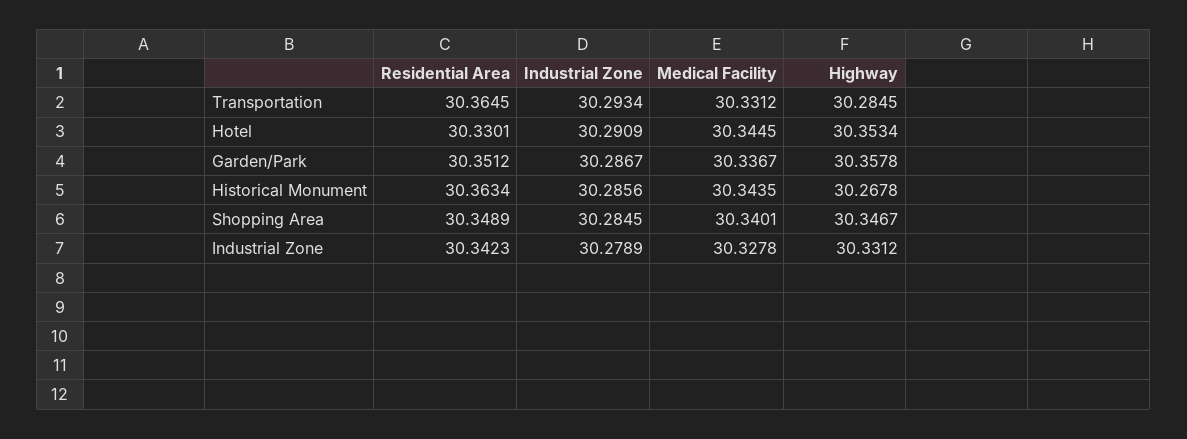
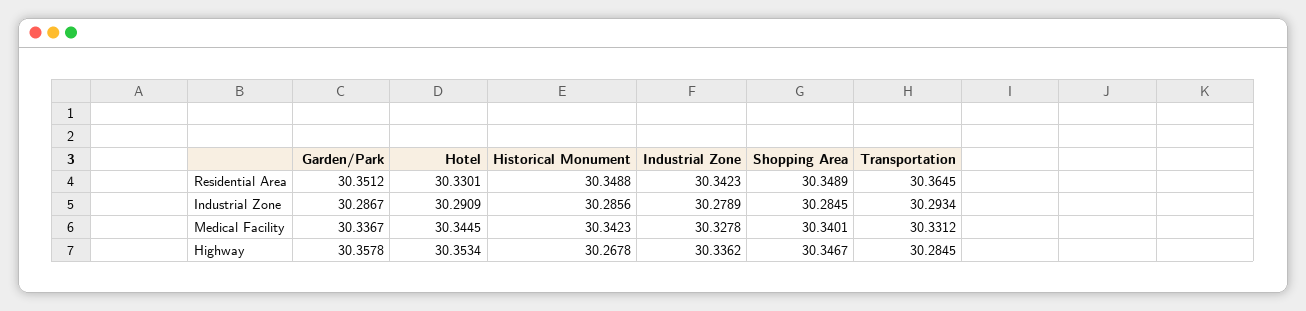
  {
    "Residential Area": {
      "Transportation": 30.3645,
      "Hotel": 30.3301,
      "Garden/Park": 30.3512,
-     "Historical Monument": 30.3634,
+     "Historical Monument": 30.3488,
      "Shopping Area": 30.3489,
      "Industrial Zone": 30.3423
    },
    "Industrial Zone": {
      "Transportation": 30.2934,
      "Hotel": 30.2909,
      "Garden/Park": 30.2867,
      "Historical Monument": 30.2856,
      "Shopping Area": 30.2845,
      "Industrial Zone": 30.2789
    },
    "Medical Facility": {
      "Transportation": 30.3312,
      "Hotel": 30.3445,
      "Garden/Park": 30.3367,
-     "Historical Monument": 30.3435,
+     "Historical Monument": 30.3423,
      "Shopping Area": 30.3401,
      "Industrial Zone": 30.3278
    },
    "Highway": {
      "Transportation": 30.2845,
      "Hotel": 30.3534,
      "Garden/Park": 30.3578,
      "Historical Monument": 30.2678,
      "Shopping Area": 30.3467,
-     "Industrial Zone": 30.3312
+     "Industrial Zone": 30.3362
    }
  }

